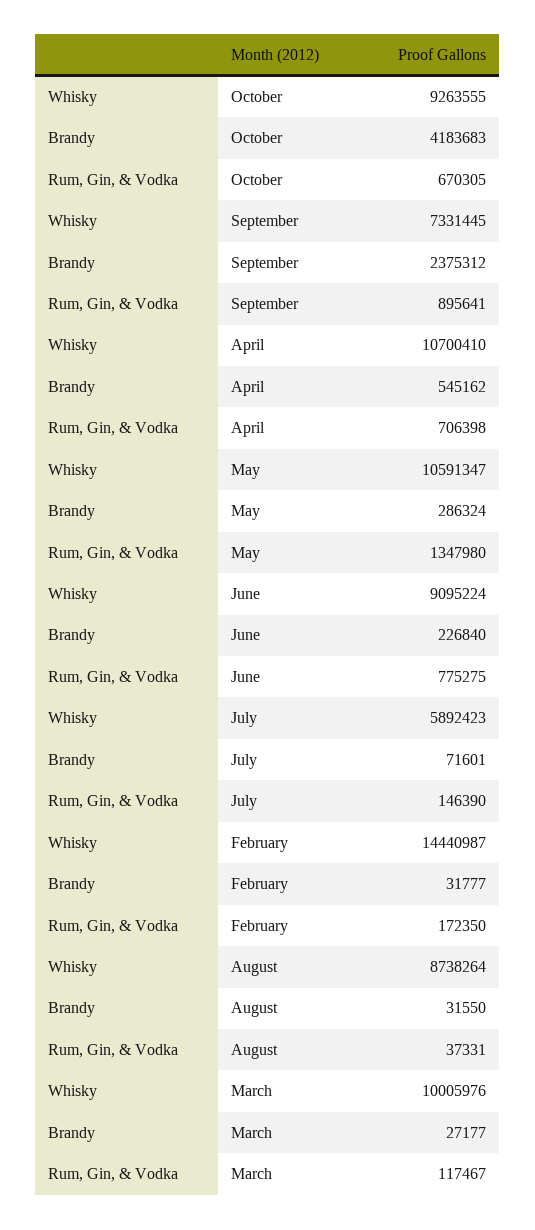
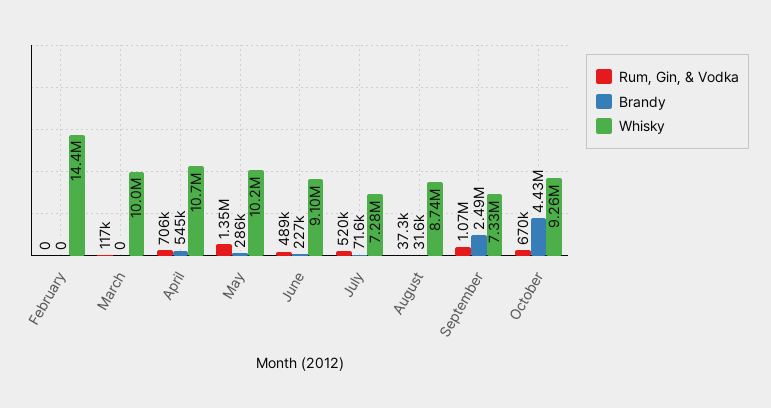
  {
    "Whisky": {
      "October": 9263555,
      "September": 7331445,
      "April": 10700410,
-     "May": 10591347,
+     "May": 10200000,
      "June": 9095224,
-     "July": 5892423,
+     "July": 7280000,
      "February": 14440987,
      "August": 8738264,
      "March": 10005976
    },
    "Brandy": {
-     "October": 4183683,
+     "October": 4430000,
-     "September": 2375312,
+     "September": 2490000,
      "April": 545162,
      "May": 286324,
      "June": 226840,
      "July": 71601,
-     "February": 31777,
+     "February": 0,
      "August": 31550,
-     "March": 27177
+     "March": 0
    },
    "Rum, Gin, & Vodka": {
      "October": 670305,
-     "September": 895641,
+     "September": 1070000,
      "April": 706398,
      "May": 1347980,
-     "June": 775275,
+     "June": 489000,
-     "July": 146390,
+     "July": 520000,
-     "February": 172350,
+     "February": 0,
      "August": 37331,
      "March": 117467
    }
  }

